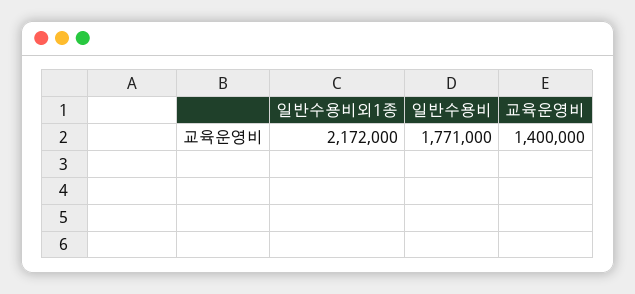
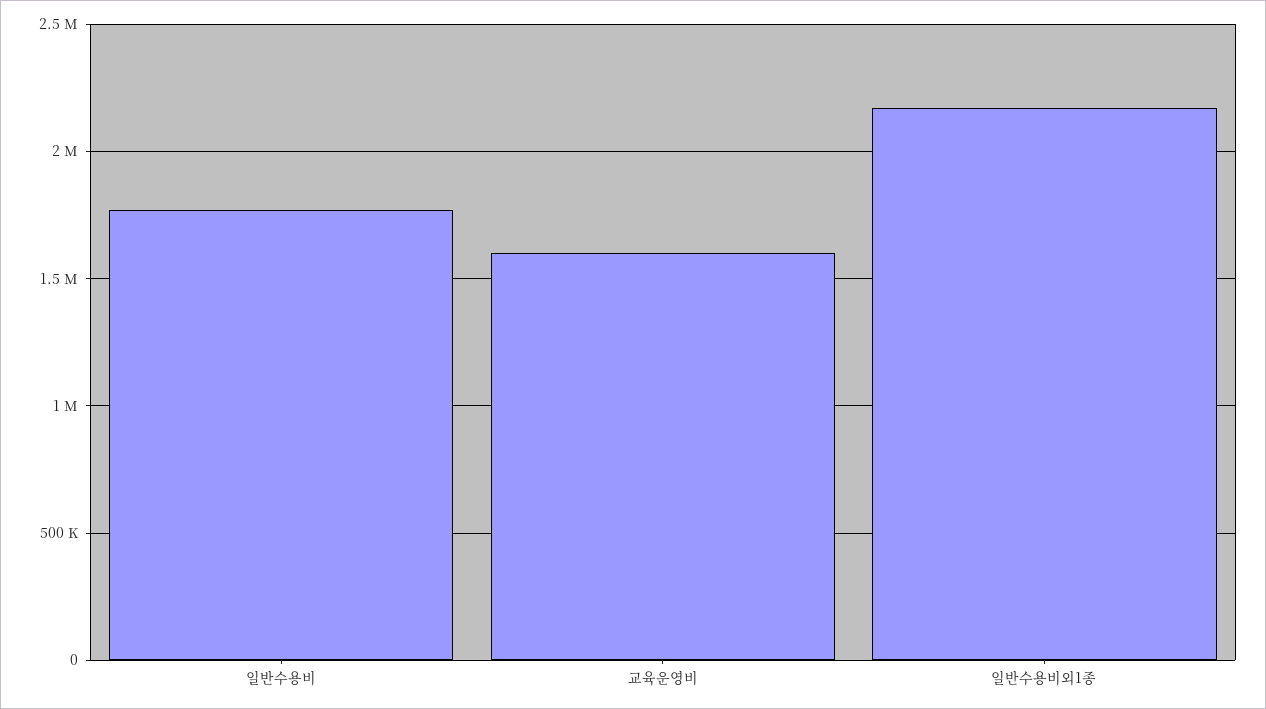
  {
    "일반수용비외1종": 2172000,
    "일반수용비": 1771000,
-   "교육운영비": 1400000
+   "교육운영비": 1600000
  }

